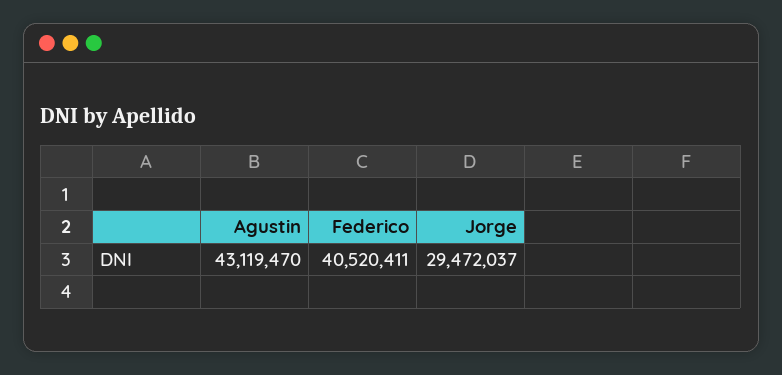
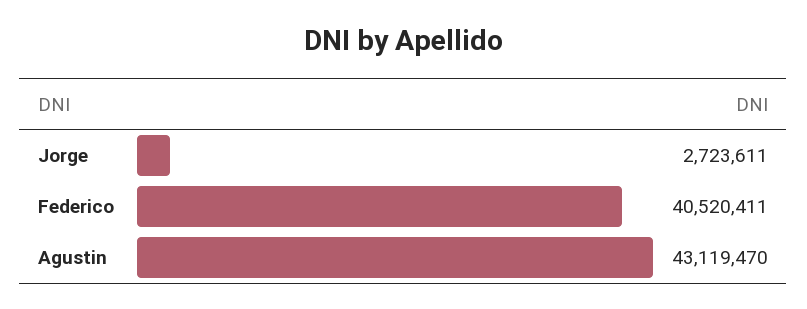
  {
    "Agustin": 43119470,
    "Federico": 40520411,
-   "Jorge": 29472037
+   "Jorge": 2723611
  }

